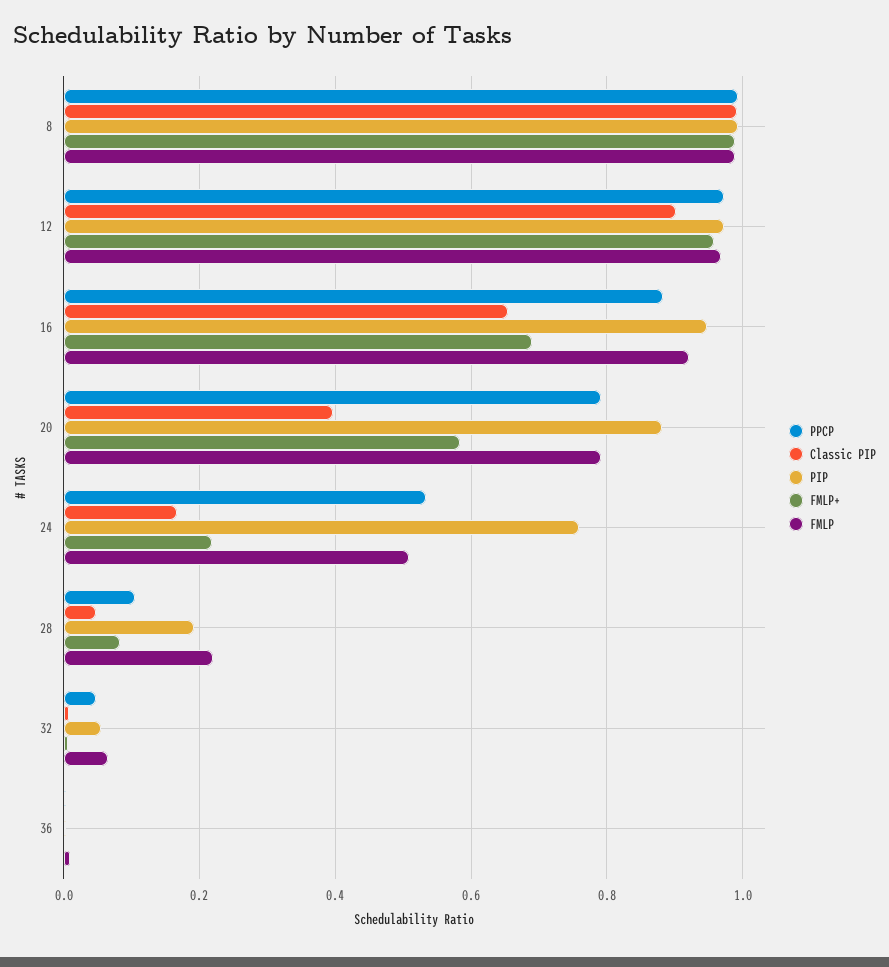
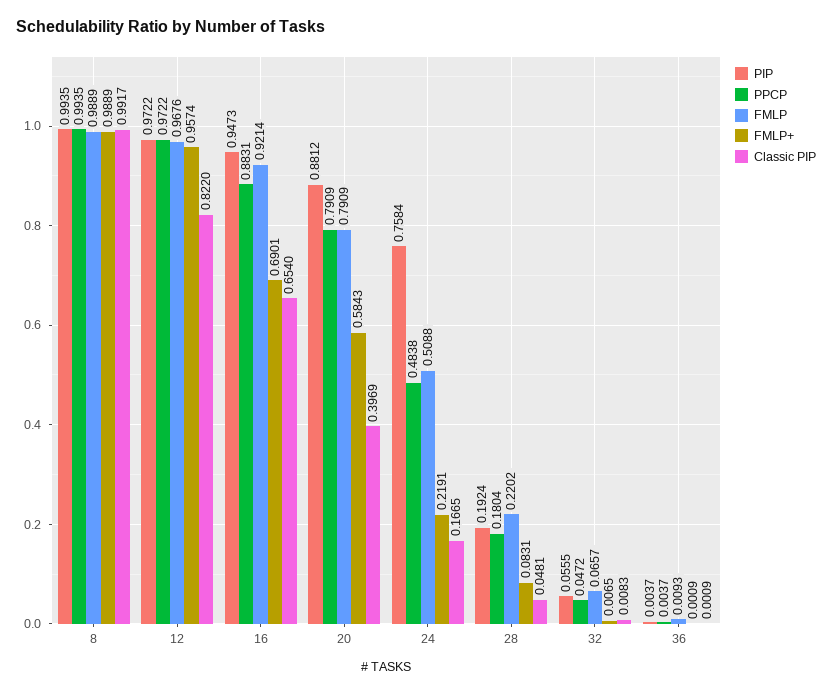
  {
    "PPCP": {
      "8": 0.9935,
      "12": 0.9722,
      "16": 0.8831,
      "20": 0.7909,
-     "24": 0.54,
+     "24": 0.4838,
-     "28": 0.1,
+     "28": 0.1804,
      "32": 0.0472,
      "36": 0.0037
    },
    "Classic PIP": {
      "8": 0.9917,
-     "12": 0.9,
+     "12": 0.822,
      "16": 0.654,
      "20": 0.3969,
      "24": 0.1665,
      "28": 0.0481,
      "32": 0.0083,
      "36": 0.0009
    },
    "PIP": {
      "8": 0.9935,
      "12": 0.9722,
      "16": 0.9473,
      "20": 0.8812,
      "24": 0.7584,
      "28": 0.1924,
      "32": 0.0555,
      "36": 0.0037
    },
    "FMLP+": {
      "8": 0.9889,
      "12": 0.9574,
      "16": 0.6901,
      "20": 0.5843,
      "24": 0.2191,
      "28": 0.0831,
      "32": 0.0065,
      "36": 0.0009
    },
    "FMLP": {
      "8": 0.9889,
      "12": 0.9676,
      "16": 0.9214,
      "20": 0.7909,
      "24": 0.5088,
      "28": 0.2202,
      "32": 0.0657,
      "36": 0.0093
    }
  }

